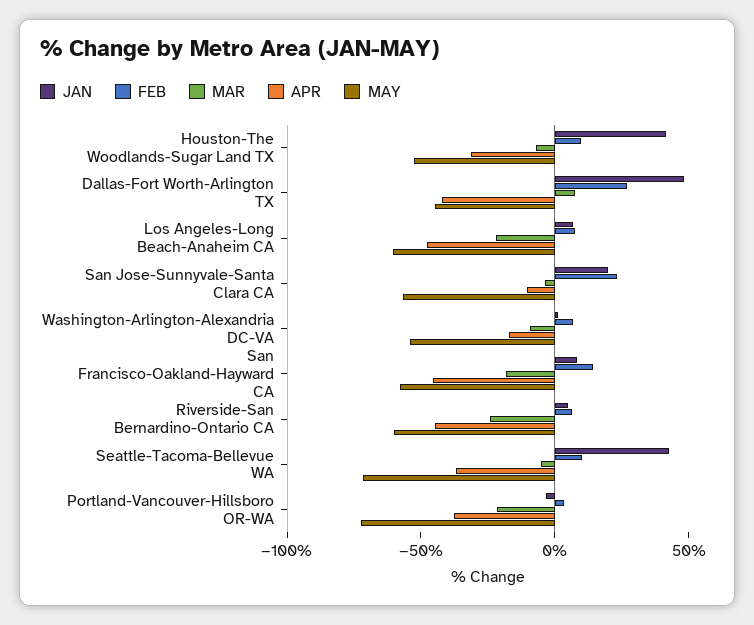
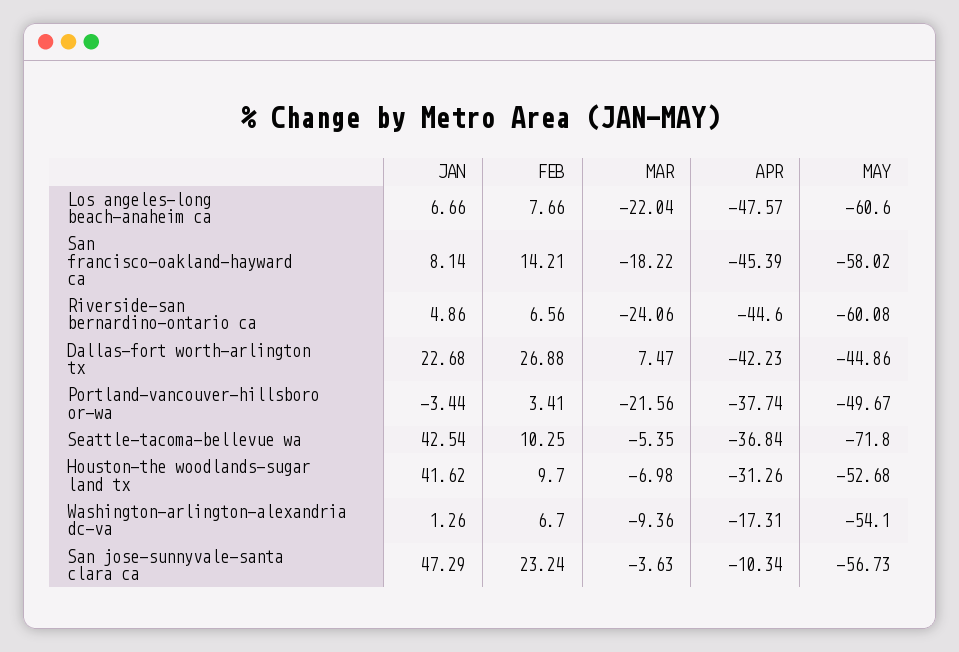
  {
    "JAN": {
      "Houston-The Woodlands-Sugar Land TX": 41.62,
-     "Dallas-Fort Worth-Arlington TX": 50,
+     "Dallas-Fort Worth-Arlington TX": 22.68,
      "Los Angeles-Long Beach-Anaheim CA": 6.66,
-     "San Jose-Sunnyvale-Santa Clara CA": 20,
+     "San Jose-Sunnyvale-Santa Clara CA": 47.29,
      "Washington-Arlington-Alexandria DC-VA": 1.26,
      "San Francisco-Oakland-Hayward CA": 8.14,
      "Riverside-San Bernardino-Ontario CA": 4.86,
      "Seattle-Tacoma-Bellevue WA": 42.54,
      "Portland-Vancouver-Hillsboro OR-WA": -3.44
    },
    "FEB": {
      "Houston-The Woodlands-Sugar Land TX": 9.7,
      "Dallas-Fort Worth-Arlington TX": 26.88,
      "Los Angeles-Long Beach-Anaheim CA": 7.66,
      "San Jose-Sunnyvale-Santa Clara CA": 23.24,
      "Washington-Arlington-Alexandria DC-VA": 6.7,
      "San Francisco-Oakland-Hayward CA": 14.21,
      "Riverside-San Bernardino-Ontario CA": 6.56,
      "Seattle-Tacoma-Bellevue WA": 10.25,
      "Portland-Vancouver-Hillsboro OR-WA": 3.41
    },
    "MAR": {
      "Houston-The Woodlands-Sugar Land TX": -6.98,
      "Dallas-Fort Worth-Arlington TX": 7.47,
      "Los Angeles-Long Beach-Anaheim CA": -22.04,
      "San Jose-Sunnyvale-Santa Clara CA": -3.63,
      "Washington-Arlington-Alexandria DC-VA": -9.36,
      "San Francisco-Oakland-Hayward CA": -18.22,
      "Riverside-San Bernardino-Ontario CA": -24.06,
      "Seattle-Tacoma-Bellevue WA": -5.35,
      "Portland-Vancouver-Hillsboro OR-WA": -21.56
    },
    "APR": {
      "Houston-The Woodlands-Sugar Land TX": -31.26,
      "Dallas-Fort Worth-Arlington TX": -42.23,
      "Los Angeles-Long Beach-Anaheim CA": -47.57,
      "San Jose-Sunnyvale-Santa Clara CA": -10.34,
      "Washington-Arlington-Alexandria DC-VA": -17.31,
      "San Francisco-Oakland-Hayward CA": -45.39,
      "Riverside-San Bernardino-Ontario CA": -44.6,
      "Seattle-Tacoma-Bellevue WA": -36.84,
      "Portland-Vancouver-Hillsboro OR-WA": -37.74
    },
    "MAY": {
      "Houston-The Woodlands-Sugar Land TX": -52.68,
      "Dallas-Fort Worth-Arlington TX": -44.86,
      "Los Angeles-Long Beach-Anaheim CA": -60.6,
      "San Jose-Sunnyvale-Santa Clara CA": -56.73,
      "Washington-Arlington-Alexandria DC-VA": -54.1,
      "San Francisco-Oakland-Hayward CA": -58.02,
      "Riverside-San Bernardino-Ontario CA": -60.08,
      "Seattle-Tacoma-Bellevue WA": -71.8,
-     "Portland-Vancouver-Hillsboro OR-WA": -70
+     "Portland-Vancouver-Hillsboro OR-WA": -49.67
    }
  }

